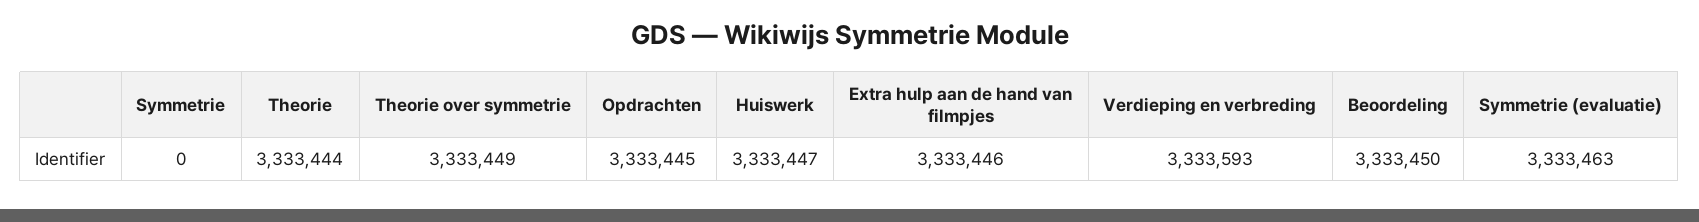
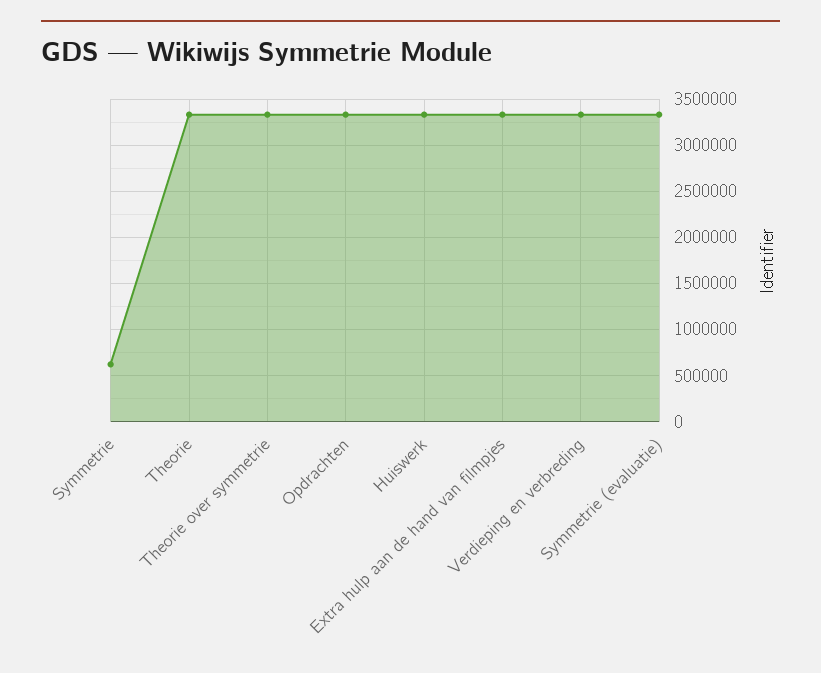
  {
-   "Symmetrie": 0,
+   "Symmetrie": 600000,
    "Theorie": 3333444,
    "Theorie over symmetrie": 3333449,
    "Opdrachten": 3333445,
    "Huiswerk": 3333447,
    "Extra hulp aan de hand van filmpjes": 3333446,
    "Verdieping en verbreding": 3333593,
-   "Beoordeling": 3333450,
    "Symmetrie (evaluatie)": 3333463
  }

